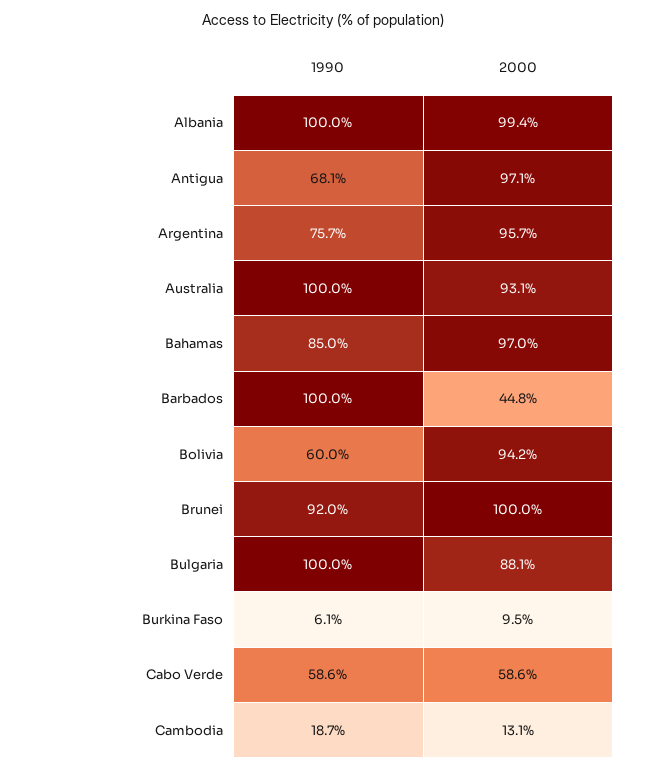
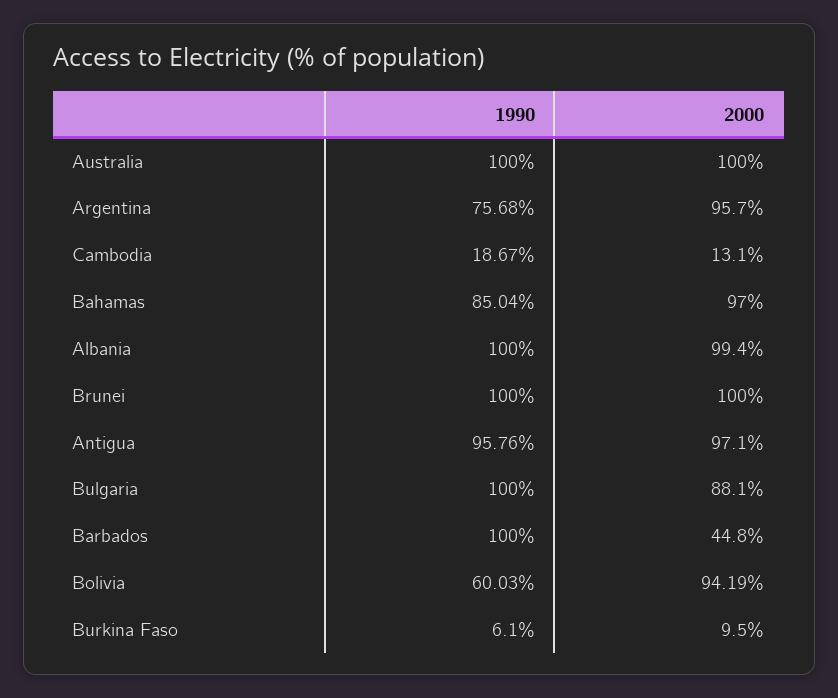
  {
    "1990": {
      "Albania": 100,
-     "Antigua": 68.1,
+     "Antigua": 95.76,
      "Argentina": 75.68,
      "Australia": 100,
      "Bahamas": 85.04,
      "Barbados": 100,
      "Bolivia": 60.03,
-     "Brunei": 92,
+     "Brunei": 100,
      "Bulgaria": 100,
      "Burkina Faso": 6.1,
-     "Cabo Verde": 58.6,
      "Cambodia": 18.67
    },
    "2000": {
      "Albania": 99.4,
      "Antigua": 97.1,
      "Argentina": 95.7,
-     "Australia": 93.1,
+     "Australia": 100,
      "Bahamas": 97,
      "Barbados": 44.8,
      "Bolivia": 94.19,
      "Brunei": 100,
      "Bulgaria": 88.1,
      "Burkina Faso": 9.5,
-     "Cabo Verde": 58.6,
      "Cambodia": 13.1
    }
  }

